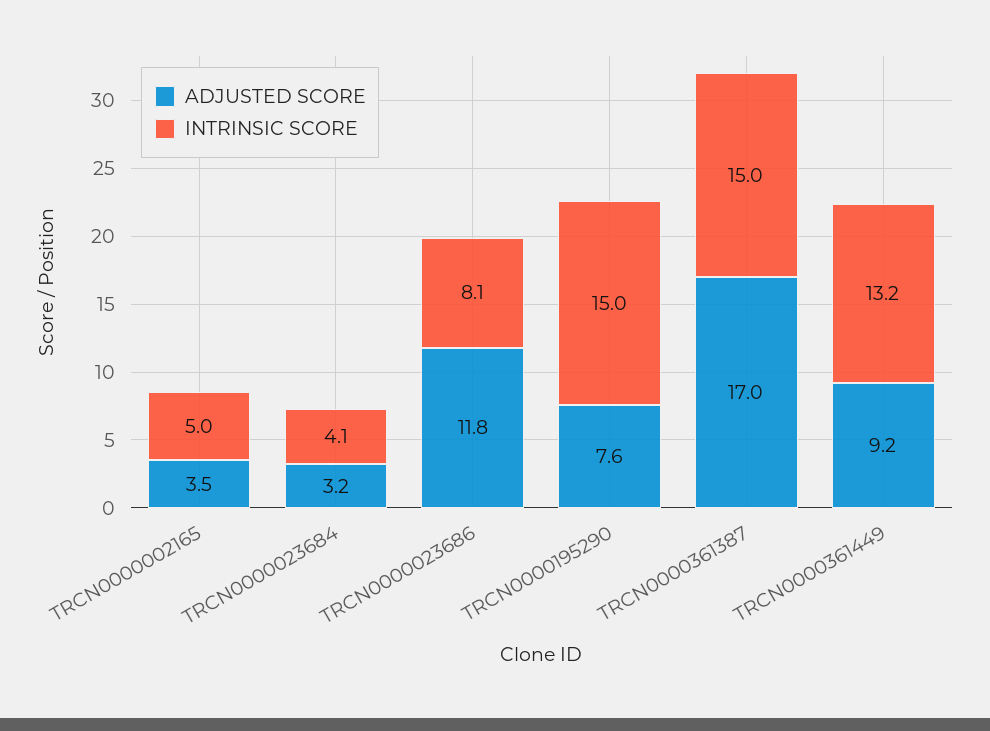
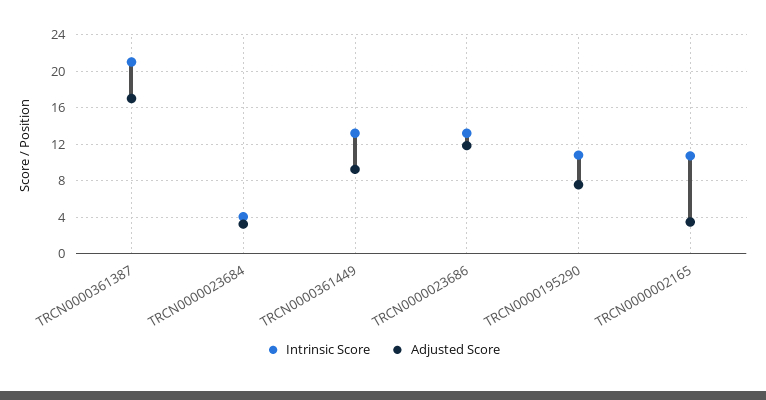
  {
    "ADJUSTED SCORE": {
      "TRCN0000002165": 3.5,
      "TRCN0000023684": 3.2,
      "TRCN0000023686": 11.8,
      "TRCN0000195290": 7.6,
      "TRCN0000361387": 17,
      "TRCN0000361449": 9.2
    },
    "INTRINSIC SCORE": {
-     "TRCN0000002165": 5,
+     "TRCN0000002165": 11,
      "TRCN0000023684": 4.1,
-     "TRCN0000023686": 8.1,
+     "TRCN0000023686": 13,
-     "TRCN0000195290": 15,
+     "TRCN0000195290": 11,
-     "TRCN0000361387": 15,
+     "TRCN0000361387": 21,
      "TRCN0000361449": 13.2
    }
  }

